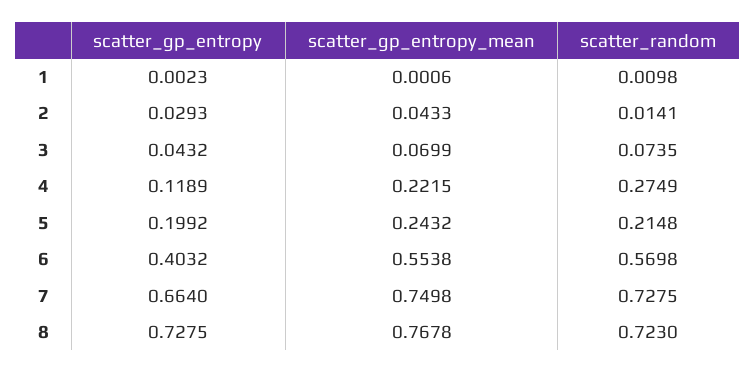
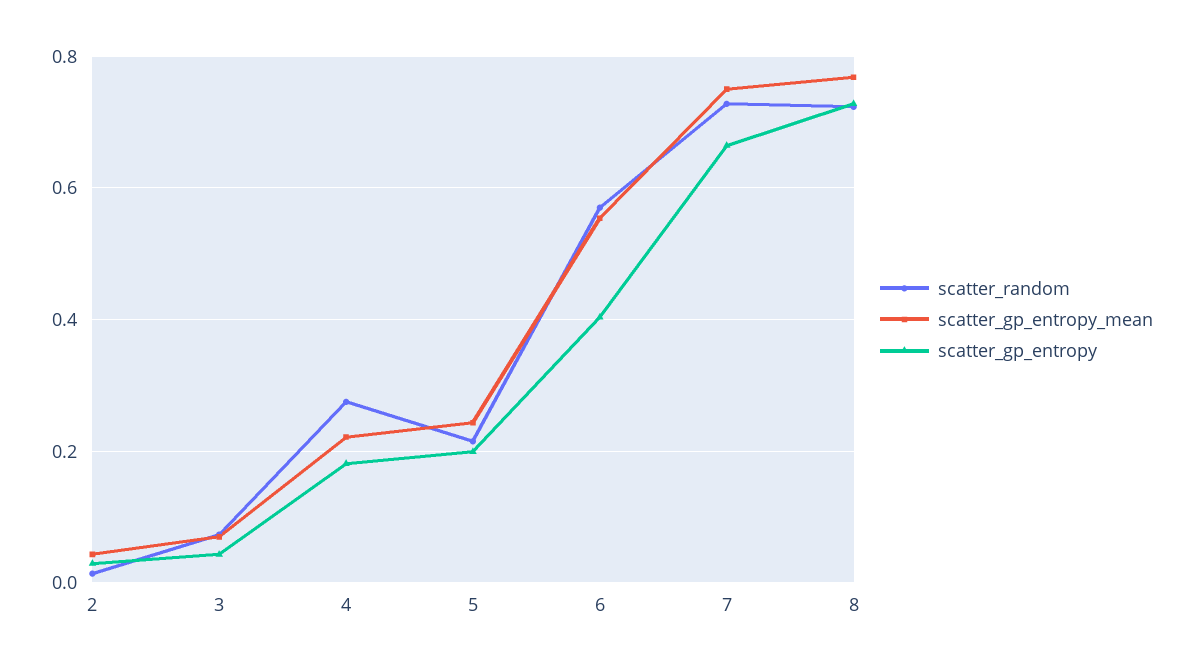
  {
    "scatter_gp_entropy": {
-     "1": 0.0023,
      "2": 0.0293,
      "3": 0.0432,
-     "4": 0.1189,
+     "4": 0.18,
      "5": 0.1992,
      "6": 0.4032,
      "7": 0.664,
      "8": 0.7275
    },
    "scatter_gp_entropy_mean": {
-     "1": 0.0006,
      "2": 0.0433,
      "3": 0.0699,
      "4": 0.2215,
      "5": 0.2432,
      "6": 0.5538,
      "7": 0.7498,
      "8": 0.7678
    },
    "scatter_random": {
-     "1": 0.0098,
      "2": 0.0141,
      "3": 0.0735,
      "4": 0.2749,
      "5": 0.2148,
      "6": 0.5698,
      "7": 0.7275,
      "8": 0.723
    }
  }

